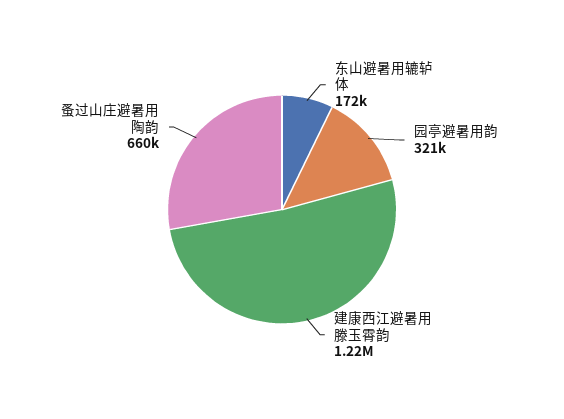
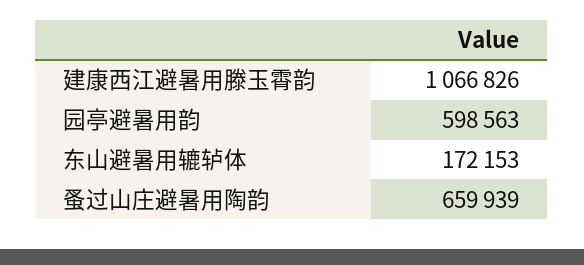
  {
    "东山避暑用辘轳体": 172153,
-   "园亭避暑用韵": 321000,
+   "园亭避暑用韵": 598563,
-   "建康西江避暑用滕玉霄韵": 1220000,
+   "建康西江避暑用滕玉霄韵": 1066826,
    "蚤过山庄避暑用陶韵": 659939
  }

